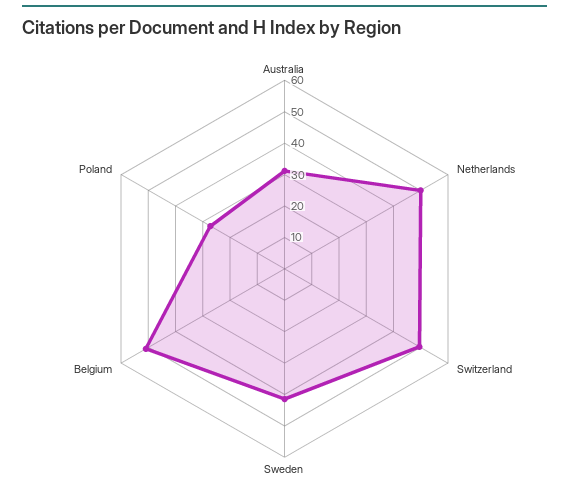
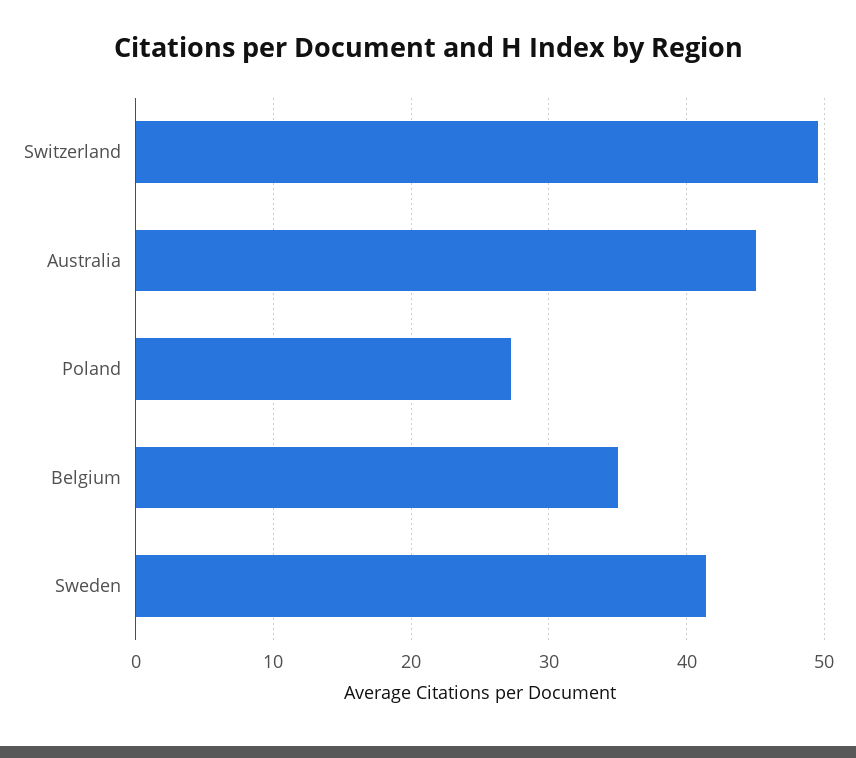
  {
-   "Australia": 30,
+   "Australia": 45,
-   "Netherlands": 50,
    "Switzerland": 50,
    "Sweden": 41,
-   "Belgium": 50,
+   "Belgium": 35,
    "Poland": 27
  }

